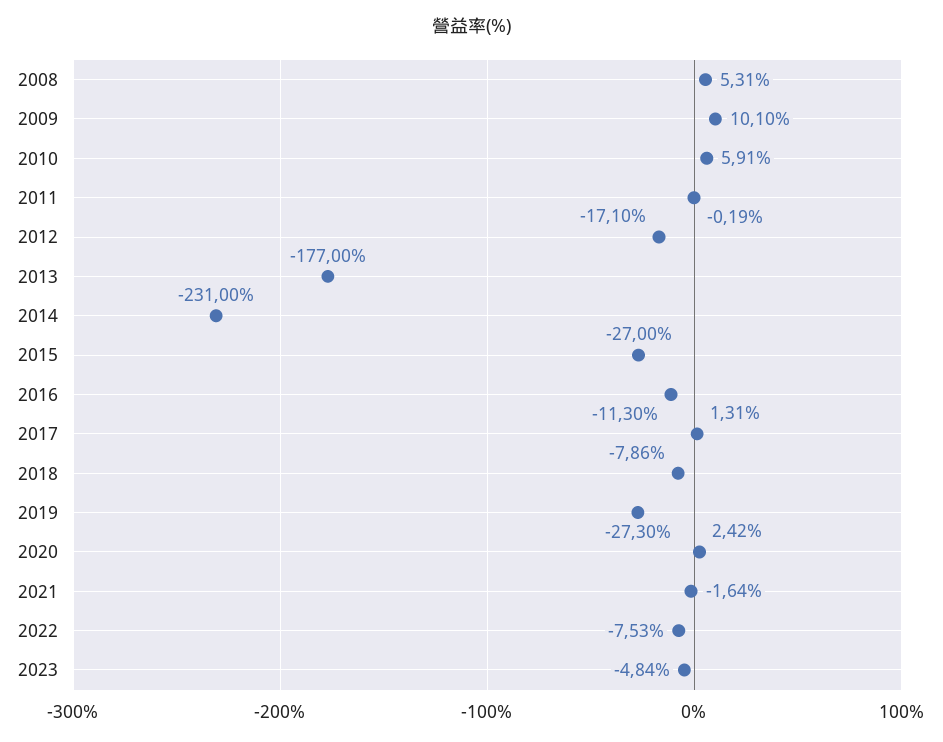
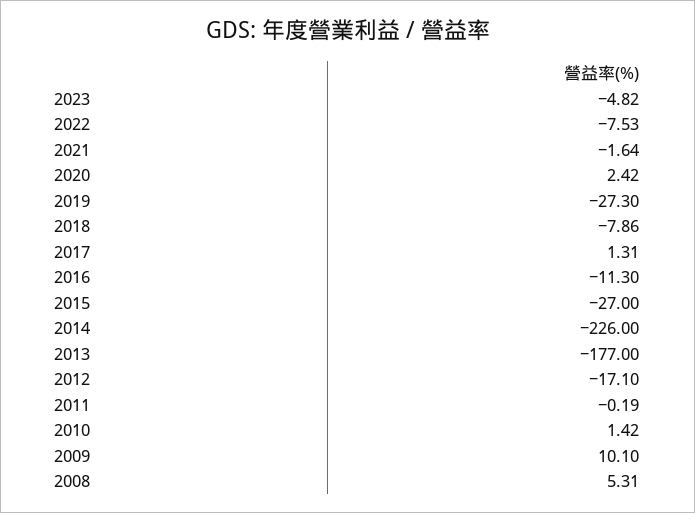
  {
    "2008": 5.31,
    "2009": 10.1,
-   "2010": 5.91,
+   "2010": 1.42,
    "2011": -0.19,
    "2012": -17.1,
    "2013": -177,
-   "2014": -231,
+   "2014": -226,
    "2015": -27,
    "2016": -11.3,
    "2017": 1.31,
    "2018": -7.86,
    "2019": -27.3,
    "2020": 2.42,
    "2021": -1.64,
    "2022": -7.53,
-   "2023": -4.84
+   "2023": -4.82
  }

